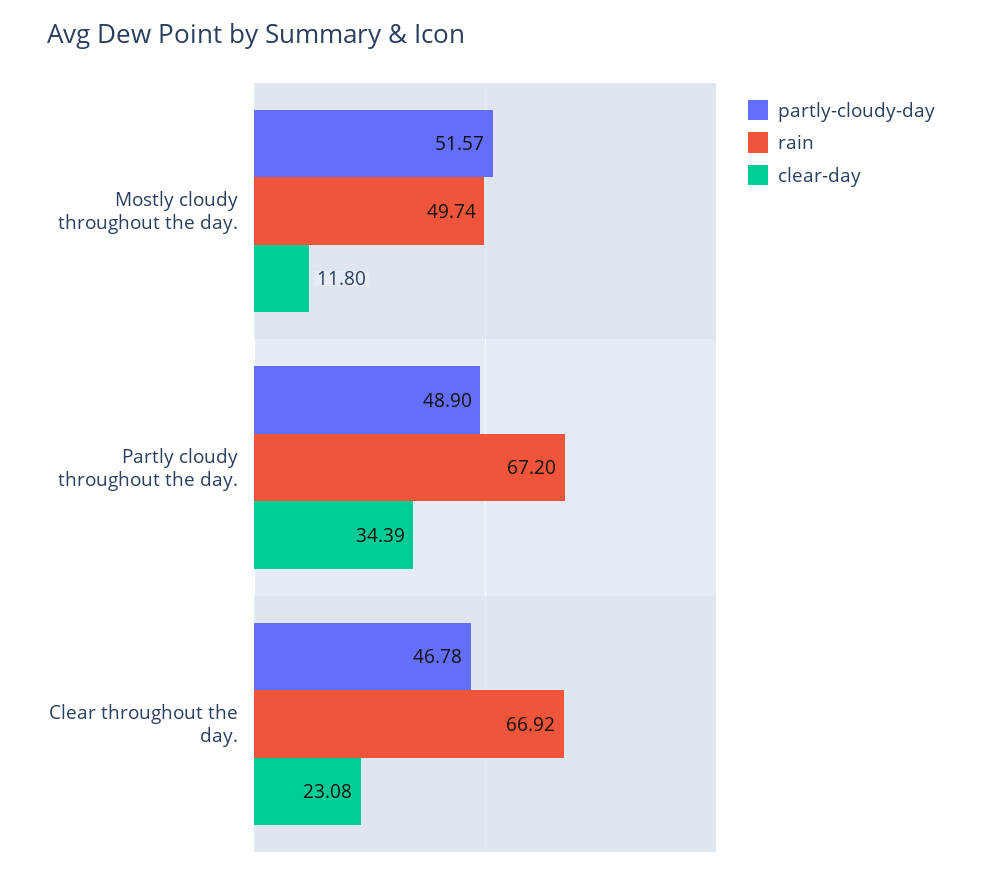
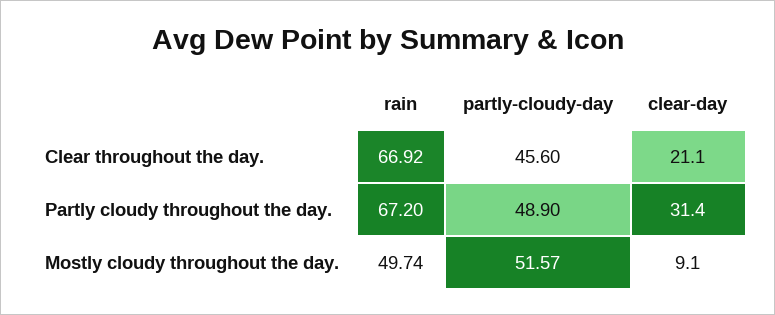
  {
    "partly-cloudy-day": {
      "Mostly cloudy throughout the day.": 51.57,
      "Partly cloudy throughout the day.": 48.9,
-     "Clear throughout the day.": 46.78
+     "Clear throughout the day.": 45.6
    },
    "rain": {
      "Mostly cloudy throughout the day.": 49.74,
      "Partly cloudy throughout the day.": 67.2,
      "Clear throughout the day.": 66.92
    },
    "clear-day": {
-     "Mostly cloudy throughout the day.": 11.8,
+     "Mostly cloudy throughout the day.": 9.1,
-     "Partly cloudy throughout the day.": 34.39,
+     "Partly cloudy throughout the day.": 31.4,
-     "Clear throughout the day.": 23.08
+     "Clear throughout the day.": 21.1
    }
  }

